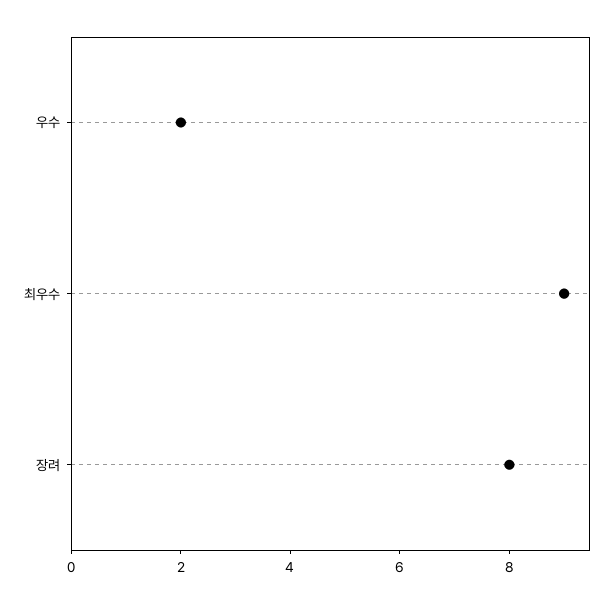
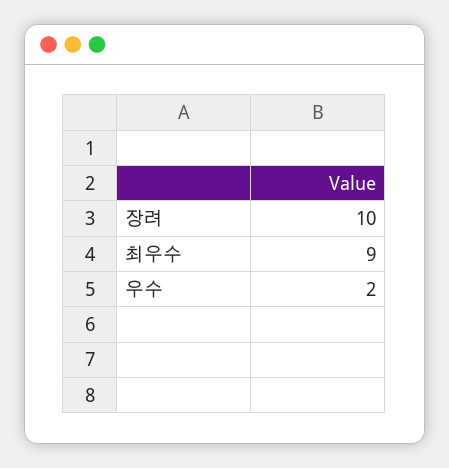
  {
    "우수": 2,
    "최우수": 9,
-   "장려": 8
+   "장려": 10
  }

